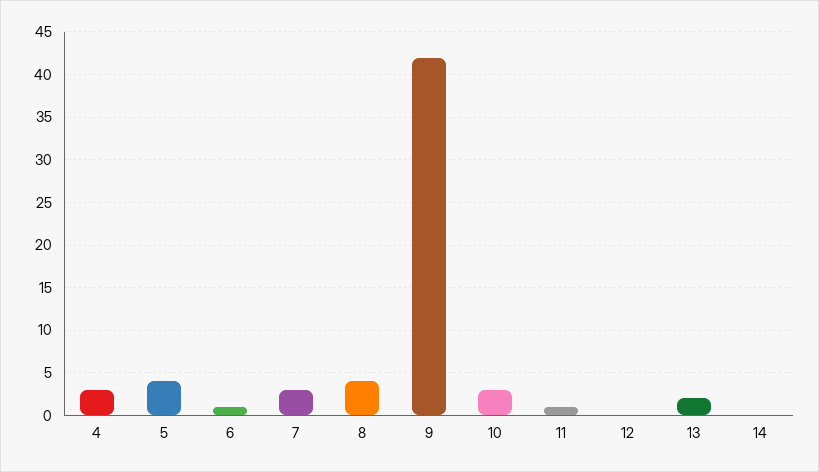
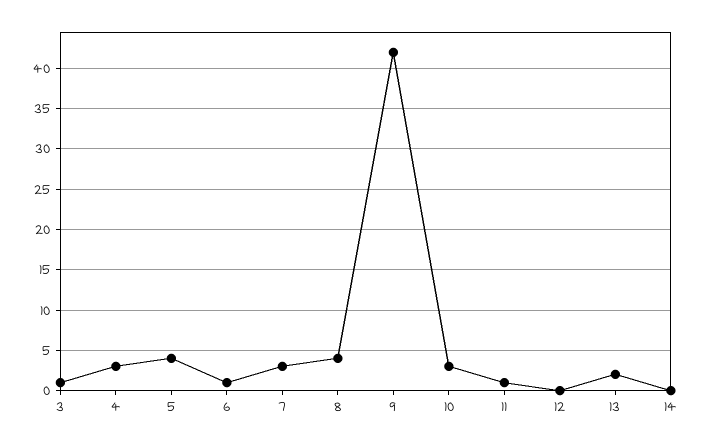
  {
    "4": 3,
    "5": 4,
    "6": 1,
    "7": 3,
    "8": 4,
    "9": 42,
    "10": 3,
    "11": 1,
    "12": 0,
    "13": 2,
-   "14": 0
+   "14": 0,
+   "3": 1
  }

